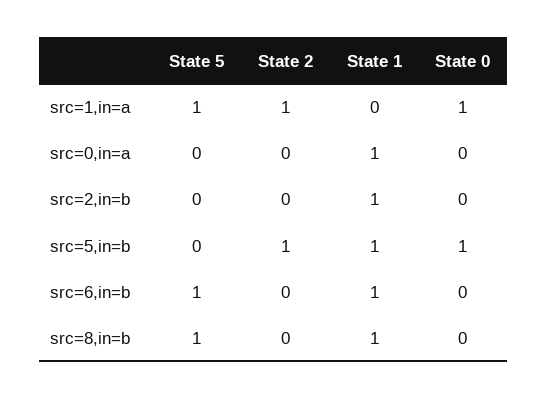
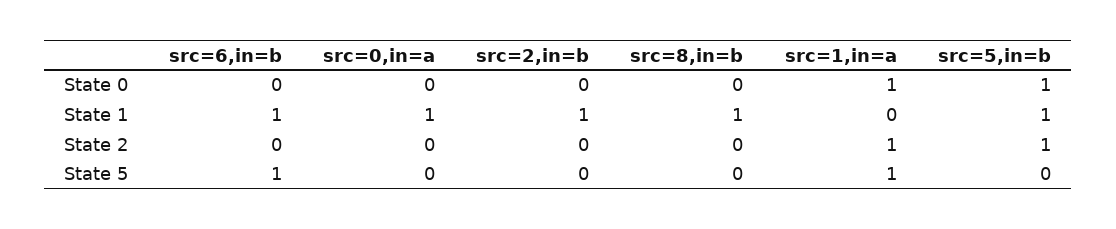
  {
    "State 5": {
      "src=1,in=a": 1,
      "src=0,in=a": 0,
      "src=2,in=b": 0,
      "src=5,in=b": 0,
      "src=6,in=b": 1,
-     "src=8,in=b": 1
+     "src=8,in=b": 0
    },
    "State 2": {
      "src=1,in=a": 1,
      "src=0,in=a": 0,
      "src=2,in=b": 0,
      "src=5,in=b": 1,
      "src=6,in=b": 0,
      "src=8,in=b": 0
    },
    "State 1": {
      "src=1,in=a": 0,
      "src=0,in=a": 1,
      "src=2,in=b": 1,
      "src=5,in=b": 1,
      "src=6,in=b": 1,
      "src=8,in=b": 1
    },
    "State 0": {
      "src=1,in=a": 1,
      "src=0,in=a": 0,
      "src=2,in=b": 0,
      "src=5,in=b": 1,
      "src=6,in=b": 0,
      "src=8,in=b": 0
    }
  }

